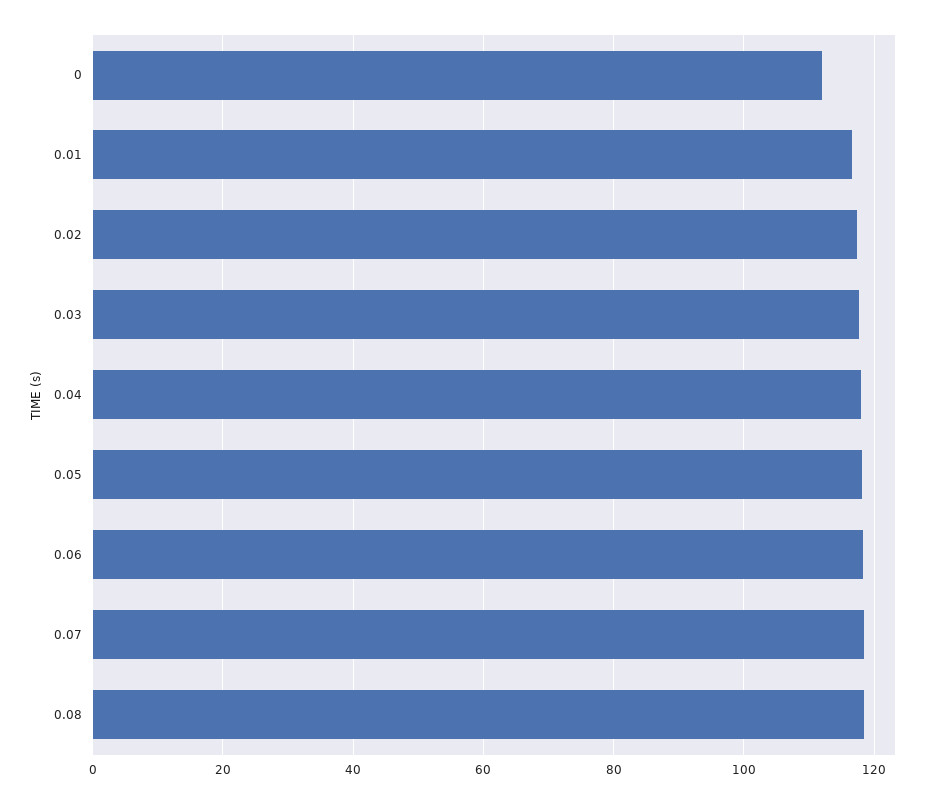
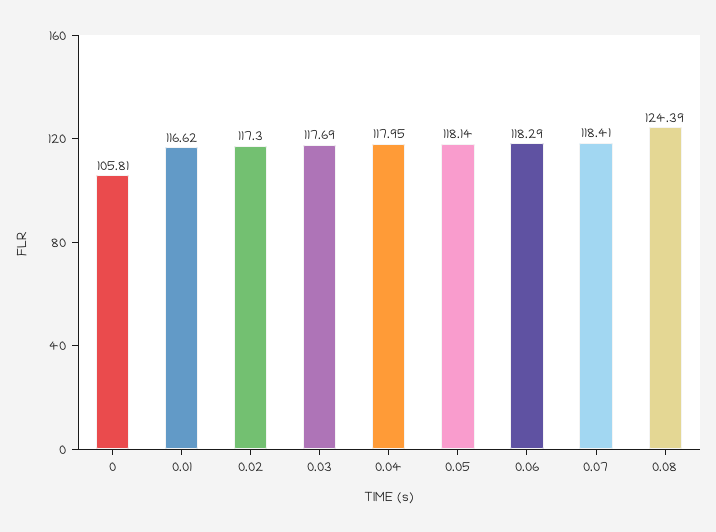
  {
-   "0": 112,
+   "0": 105.81,
    "0.01": 116.62,
    "0.02": 117.3,
    "0.03": 117.69,
    "0.04": 117.95,
    "0.05": 118.14,
    "0.06": 118.29,
    "0.07": 118.41,
-   "0.08": 118
+   "0.08": 124.39
  }

